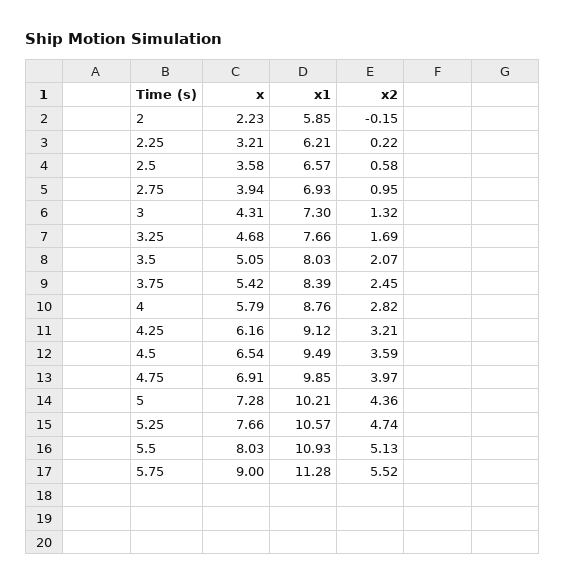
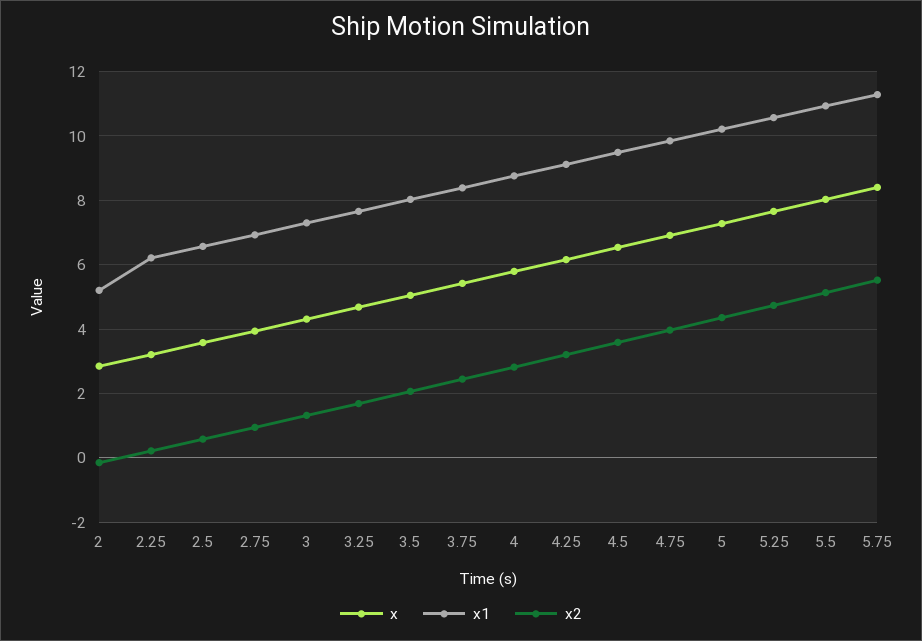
  {
    "x": {
-     "2": 2.23,
+     "2": 2.8,
      "2.25": 3.21,
      "2.5": 3.58,
      "2.75": 3.94,
      "3": 4.31,
      "3.25": 4.68,
      "3.5": 5.05,
      "3.75": 5.42,
      "4": 5.79,
      "4.25": 6.16,
      "4.5": 6.54,
      "4.75": 6.91,
      "5": 7.28,
      "5.25": 7.66,
      "5.5": 8.03,
-     "5.75": 9
+     "5.75": 8.4
    },
    "x1": {
-     "2": 5.85,
+     "2": 5.2,
      "2.25": 6.21,
      "2.5": 6.57,
      "2.75": 6.93,
      "3": 7.3,
      "3.25": 7.66,
      "3.5": 8.03,
      "3.75": 8.39,
      "4": 8.76,
      "4.25": 9.12,
      "4.5": 9.49,
      "4.75": 9.85,
      "5": 10.21,
      "5.25": 10.57,
      "5.5": 10.93,
      "5.75": 11.28
    },
    "x2": {
      "2": -0.15,
      "2.25": 0.22,
      "2.5": 0.58,
      "2.75": 0.95,
      "3": 1.32,
      "3.25": 1.69,
      "3.5": 2.07,
      "3.75": 2.45,
      "4": 2.82,
      "4.25": 3.21,
      "4.5": 3.59,
      "4.75": 3.97,
      "5": 4.36,
      "5.25": 4.74,
      "5.5": 5.13,
      "5.75": 5.52
    }
  }

